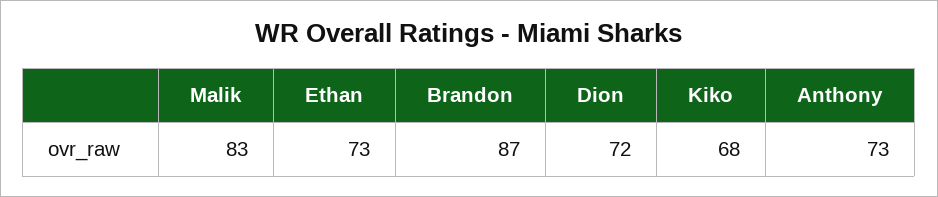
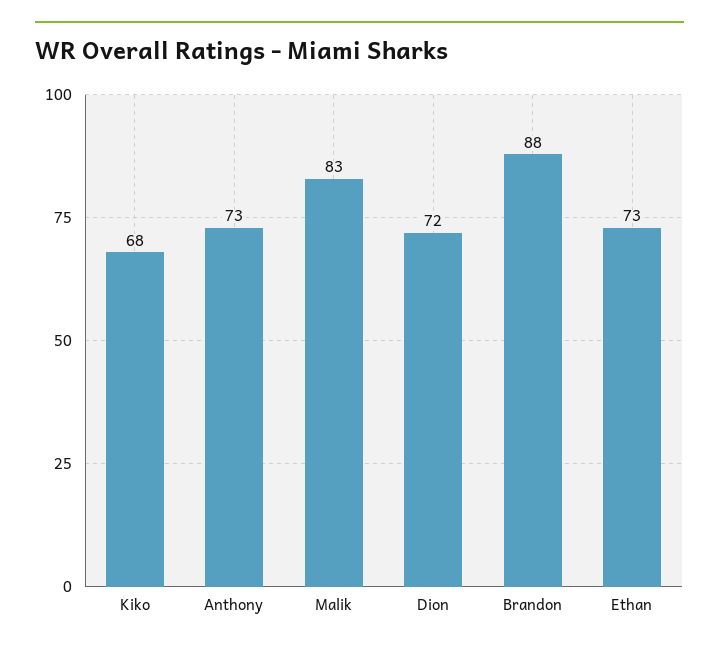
  {
    "Malik": 83,
    "Ethan": 73,
-   "Brandon": 87,
+   "Brandon": 88,
    "Dion": 72,
    "Kiko": 68,
    "Anthony": 73
  }

